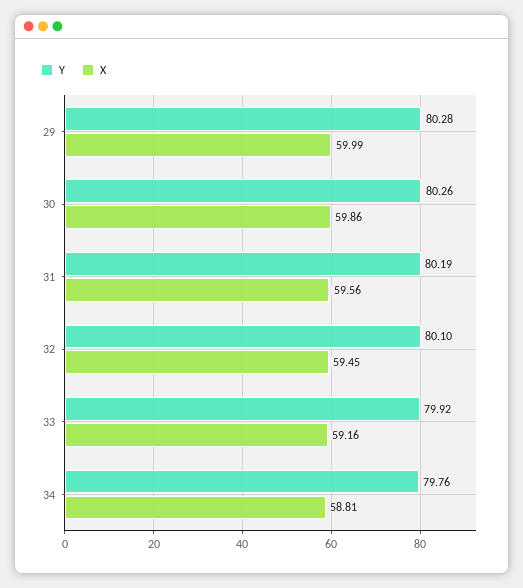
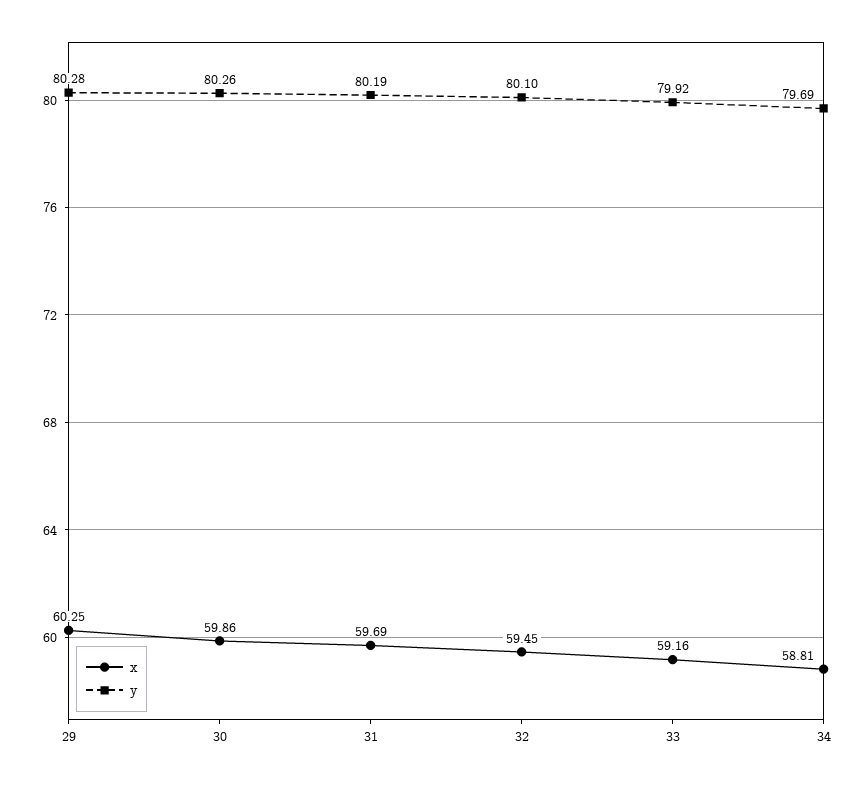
  {
    "Y": {
      "29": 80.28,
      "30": 80.26,
      "31": 80.19,
      "32": 80.1,
      "33": 79.92,
-     "34": 79.76
+     "34": 79.69
    },
    "X": {
-     "29": 59.99,
+     "29": 60.25,
      "30": 59.86,
-     "31": 59.56,
+     "31": 59.69,
      "32": 59.45,
      "33": 59.16,
      "34": 58.81
    }
  }

